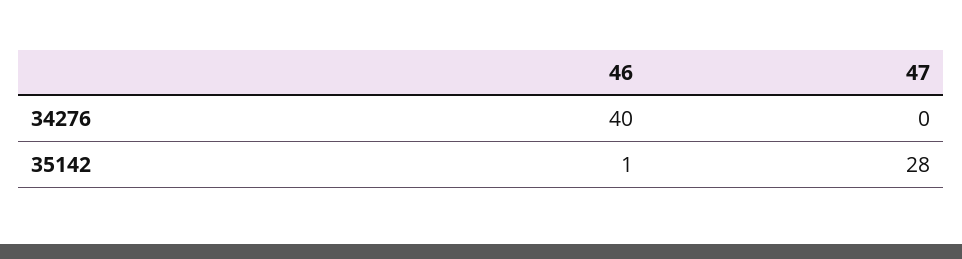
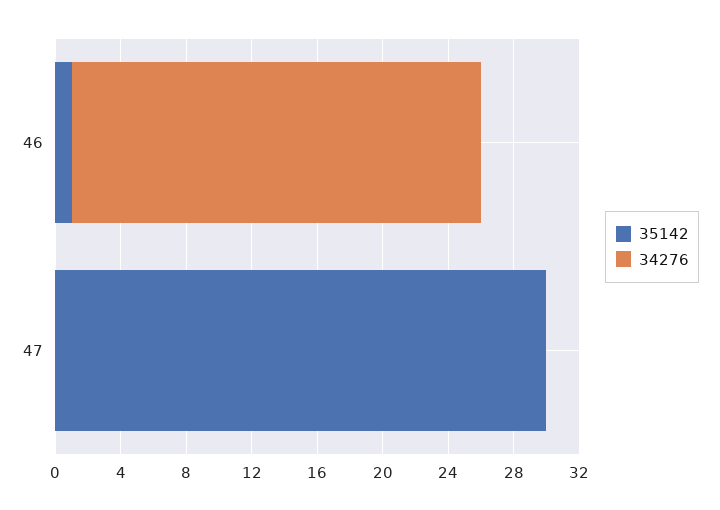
  {
    "34276": {
-     "46": 40,
+     "46": 25,
      "47": 0
    },
    "35142": {
      "46": 1,
-     "47": 28
+     "47": 30
    }
  }

